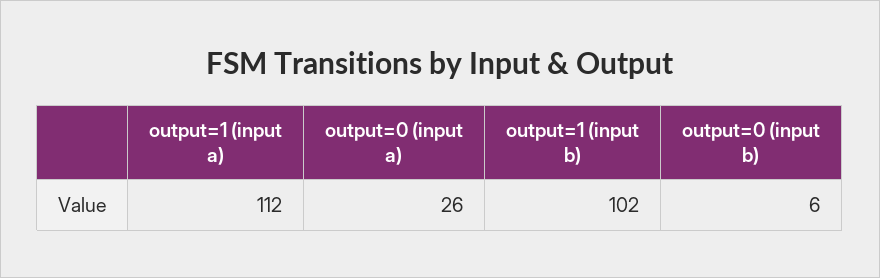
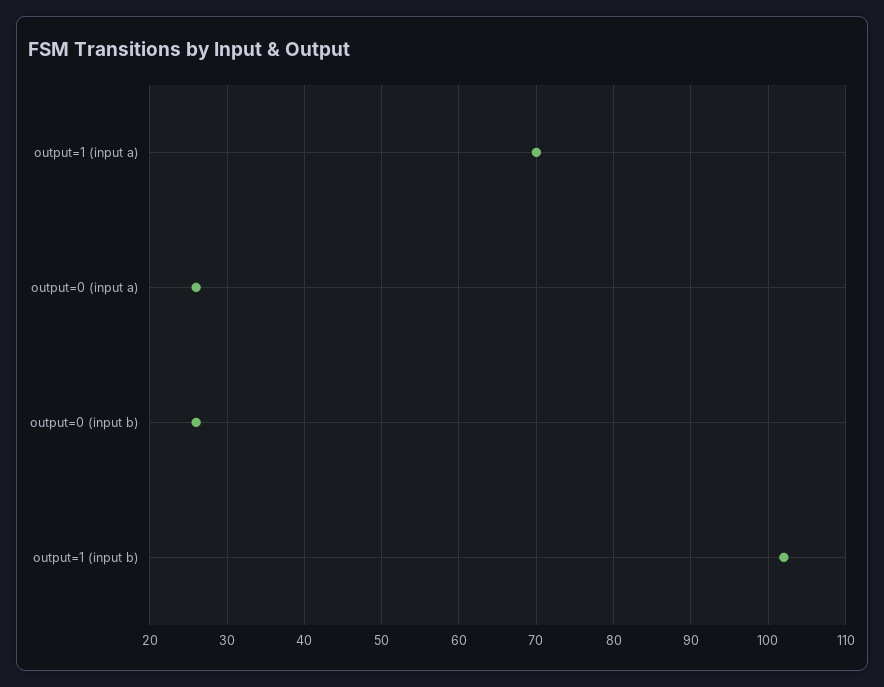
  {
-   "output=1 (input a)": 112,
+   "output=1 (input a)": 70,
    "output=0 (input a)": 26,
    "output=1 (input b)": 102,
-   "output=0 (input b)": 6
+   "output=0 (input b)": 26
  }

